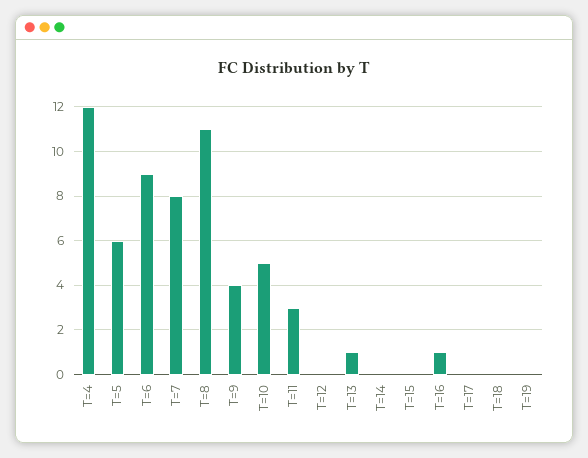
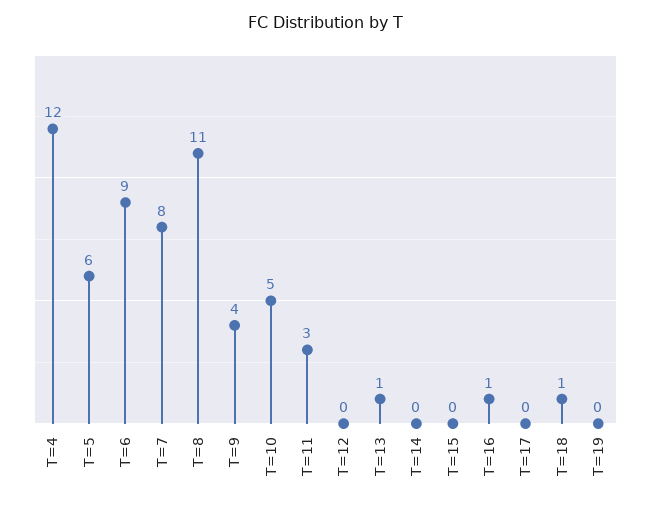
  {
    "T=4": 12,
    "T=5": 6,
    "T=6": 9,
    "T=7": 8,
    "T=8": 11,
    "T=9": 4,
    "T=10": 5,
    "T=11": 3,
    "T=12": 0,
    "T=13": 1,
    "T=14": 0,
    "T=15": 0,
    "T=16": 1,
    "T=17": 0,
-   "T=18": 0,
+   "T=18": 1,
    "T=19": 0
  }

